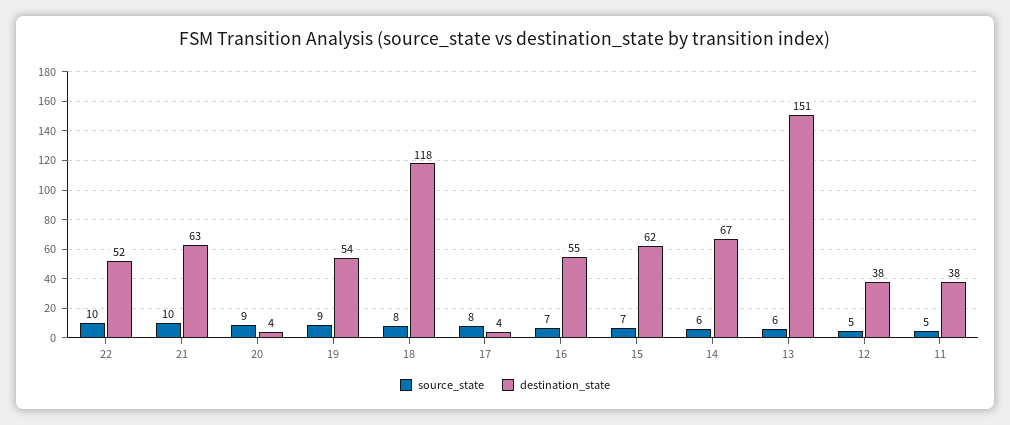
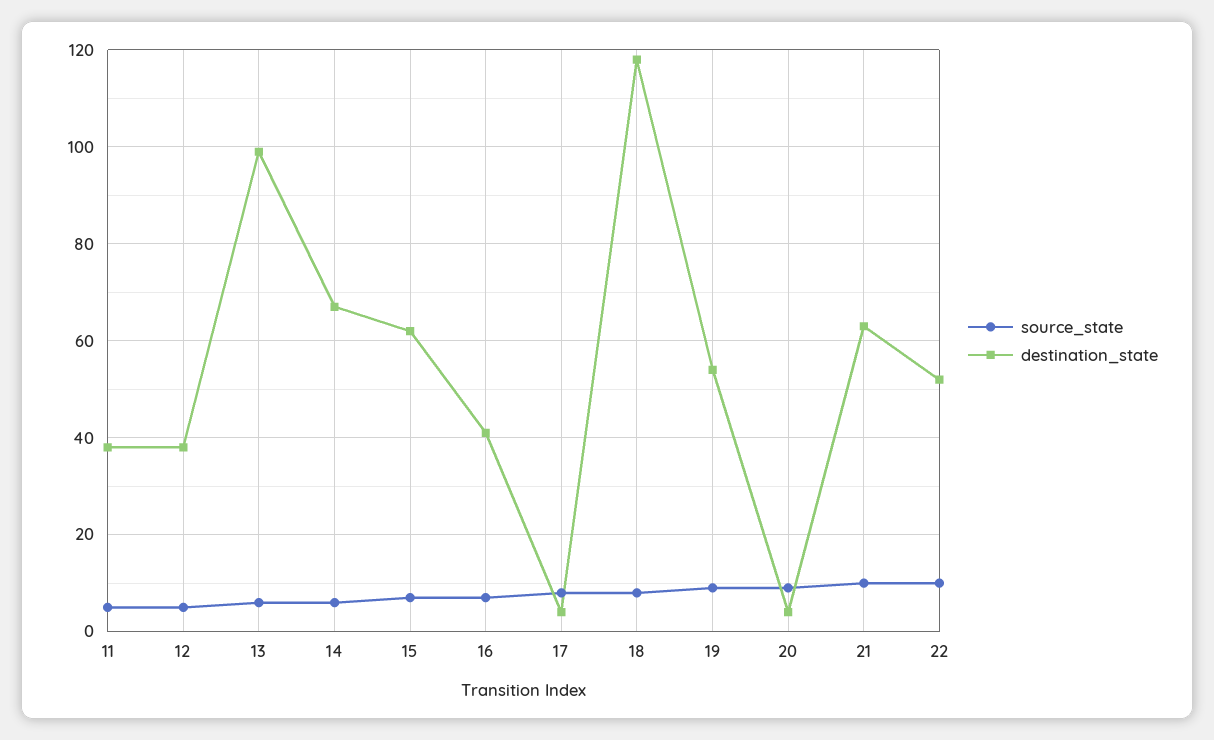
  {
    "source_state": {
      "22": 10,
      "21": 10,
      "20": 9,
      "19": 9,
      "18": 8,
      "17": 8,
      "16": 7,
      "15": 7,
      "14": 6,
      "13": 6,
      "12": 5,
      "11": 5
    },
    "destination_state": {
      "22": 52,
      "21": 63,
      "20": 4,
      "19": 54,
      "18": 118,
      "17": 4,
-     "16": 55,
+     "16": 40,
      "15": 62,
      "14": 67,
-     "13": 151,
+     "13": 100,
      "12": 38,
      "11": 38
    }
  }

